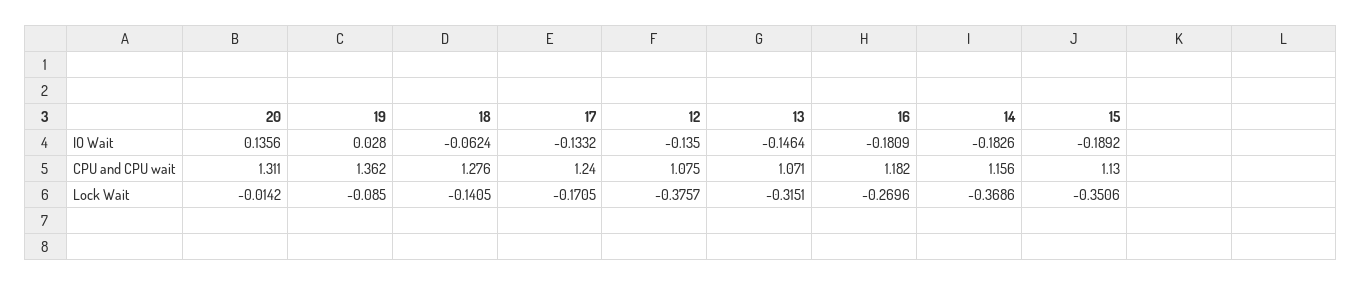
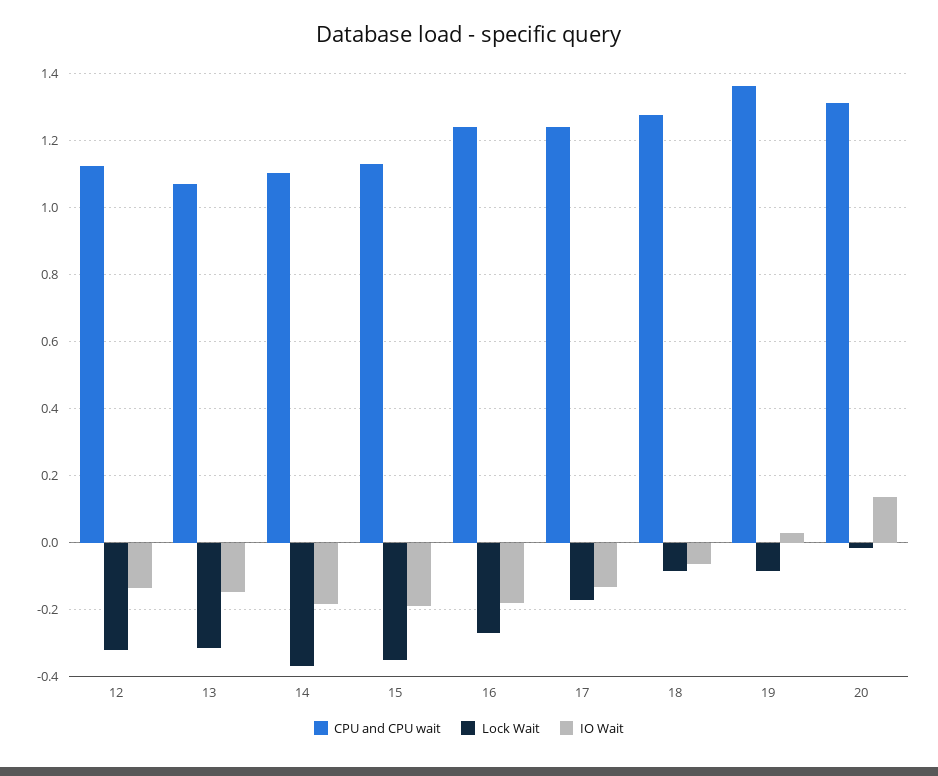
  {
    "IO Wait": {
      "20": 0.1356,
      "19": 0.028,
      "18": -0.0624,
      "17": -0.1332,
      "12": -0.135,
      "13": -0.1464,
      "16": -0.1809,
      "14": -0.1826,
      "15": -0.1892
    },
    "CPU and CPU wait": {
      "20": 1.311,
      "19": 1.362,
      "18": 1.276,
      "17": 1.24,
-     "12": 1.075,
+     "12": 1.12,
      "13": 1.071,
-     "16": 1.182,
+     "16": 1.24,
-     "14": 1.156,
+     "14": 1.1,
      "15": 1.13
    },
    "Lock Wait": {
      "20": -0.0142,
      "19": -0.085,
-     "18": -0.1405,
+     "18": -0.08,
      "17": -0.1705,
-     "12": -0.3757,
+     "12": -0.32,
      "13": -0.3151,
      "16": -0.2696,
      "14": -0.3686,
      "15": -0.3506
    }
  }

